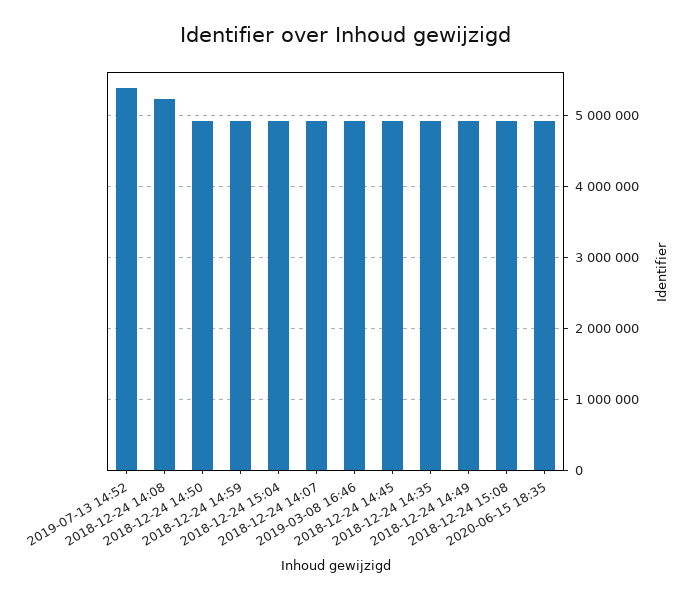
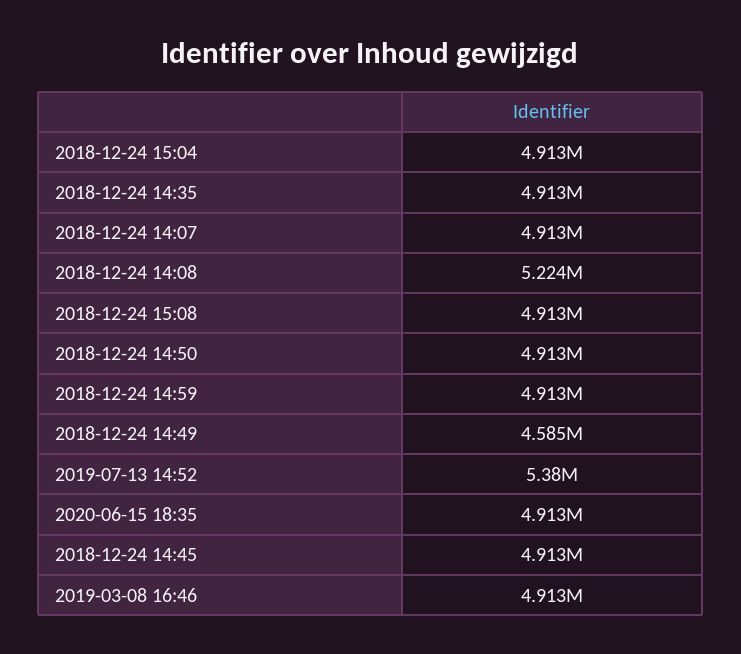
  {
    "2019-07-13 14:52": 5380000,
    "2018-12-24 14:08": 5224000,
    "2018-12-24 14:50": 4913000,
    "2018-12-24 14:59": 4913000,
    "2018-12-24 15:04": 4913000,
    "2018-12-24 14:07": 4913000,
    "2019-03-08 16:46": 4913000,
    "2018-12-24 14:45": 4913000,
    "2018-12-24 14:35": 4913000,
-   "2018-12-24 14:49": 4900000,
+   "2018-12-24 14:49": 4585000,
    "2018-12-24 15:08": 4913000,
    "2020-06-15 18:35": 4913000
  }

